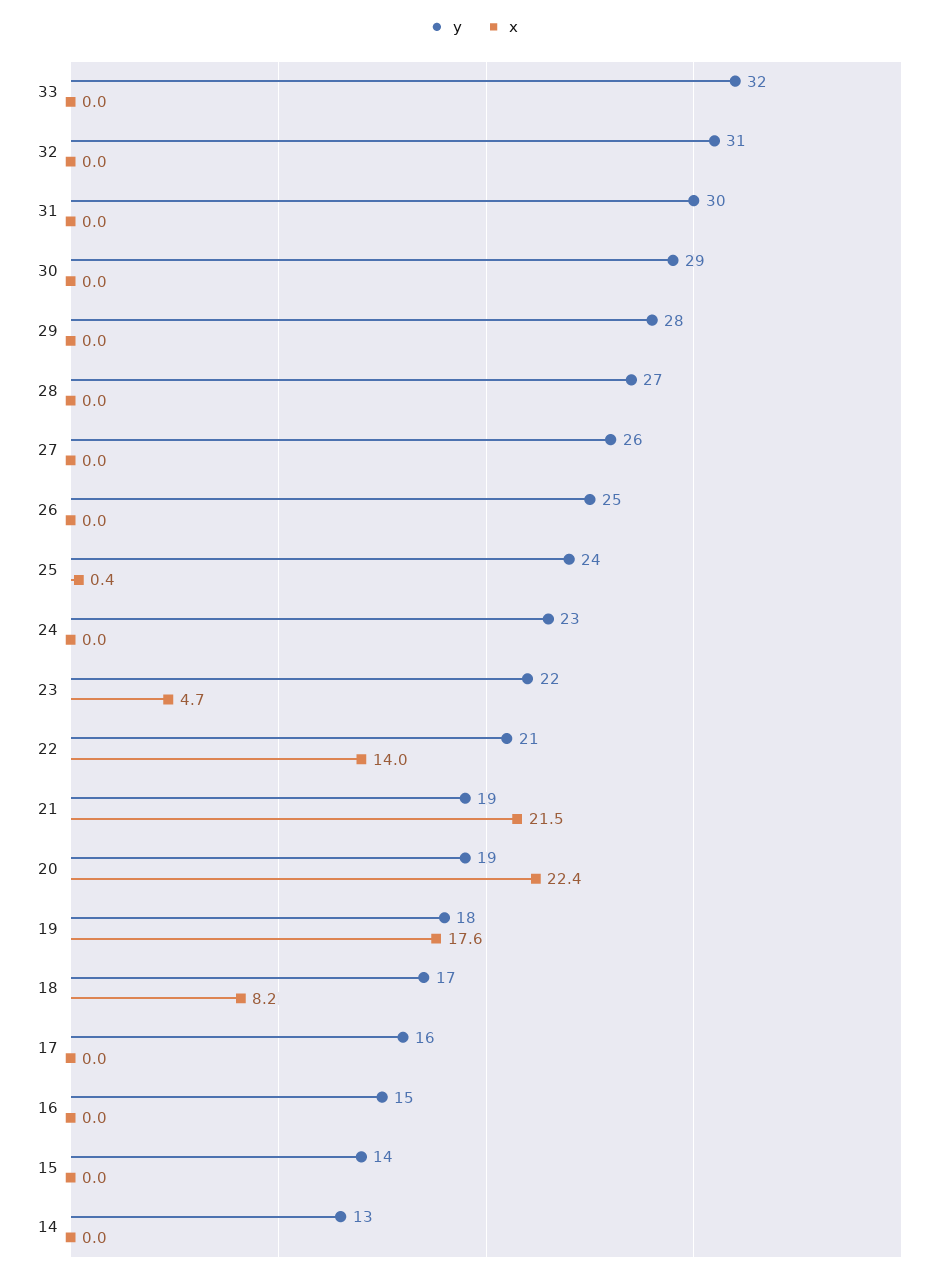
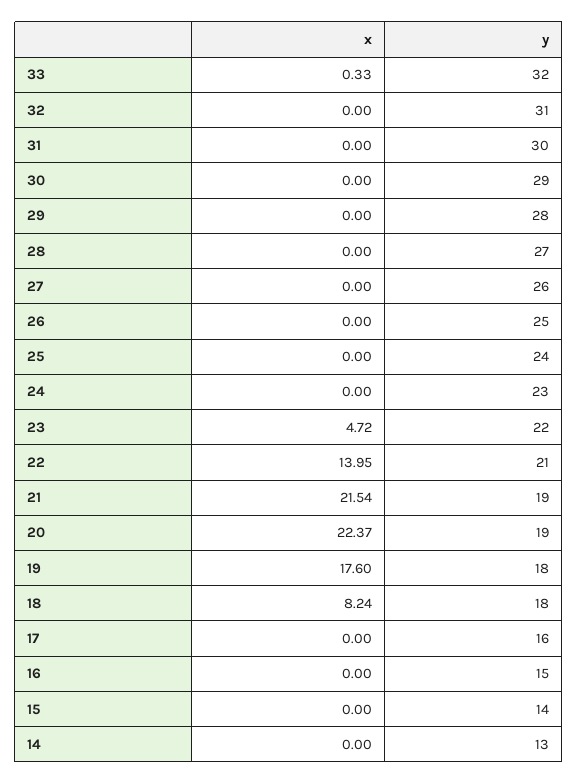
  {
    "y": {
      "33": 32,
      "32": 31,
      "31": 30,
      "30": 29,
      "29": 28,
      "28": 27,
      "27": 26,
      "26": 25,
      "25": 24,
      "24": 23,
      "23": 22,
      "22": 21,
      "21": 19,
      "20": 19,
      "19": 18,
-     "18": 17,
+     "18": 18,
      "17": 16,
      "16": 15,
      "15": 14,
      "14": 13
    },
    "x": {
-     "33": 0,
+     "33": 0.33,
      "32": 0,
      "31": 0,
      "30": 0,
      "29": 0,
      "28": 0,
      "27": 0,
      "26": 0,
-     "25": 0.4,
+     "25": 0,
      "24": 0,
      "23": 4.72,
      "22": 13.95,
      "21": 21.54,
      "20": 22.37,
      "19": 17.6,
      "18": 8.24,
      "17": 0,
      "16": 0,
      "15": 0,
      "14": 0
    }
  }

